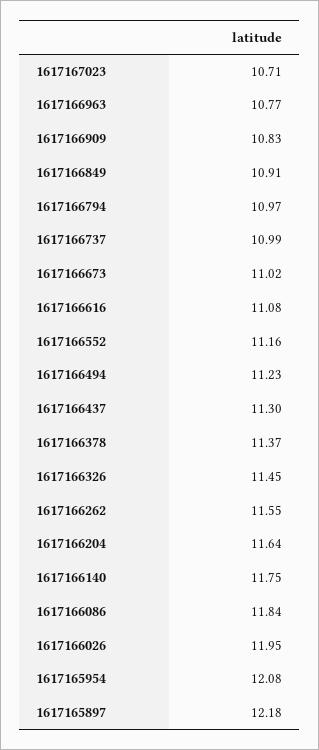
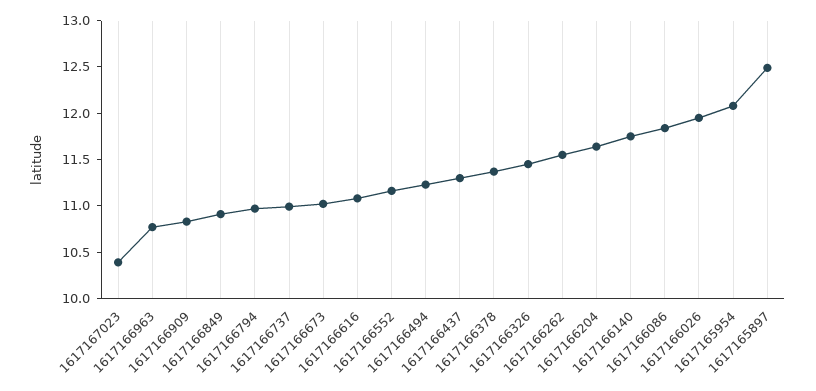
  {
-   "1617167023": 10.71,
+   "1617167023": 10.4,
    "1617166963": 10.77,
    "1617166909": 10.83,
    "1617166849": 10.91,
    "1617166794": 10.97,
    "1617166737": 10.99,
    "1617166673": 11.02,
    "1617166616": 11.08,
    "1617166552": 11.16,
    "1617166494": 11.23,
    "1617166437": 11.3,
    "1617166378": 11.37,
    "1617166326": 11.45,
    "1617166262": 11.55,
    "1617166204": 11.64,
    "1617166140": 11.75,
    "1617166086": 11.84,
    "1617166026": 11.95,
    "1617165954": 12.08,
-   "1617165897": 12.18
+   "1617165897": 12.5
  }

